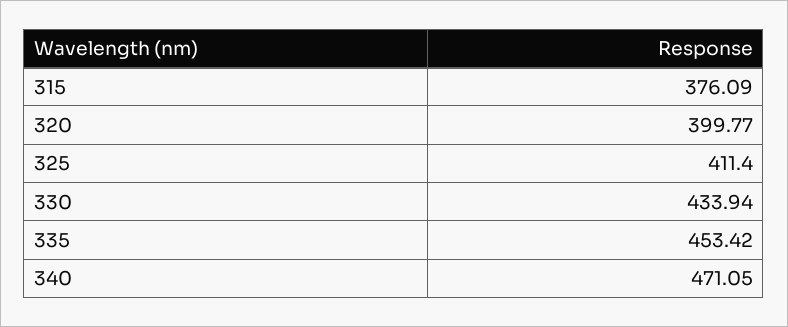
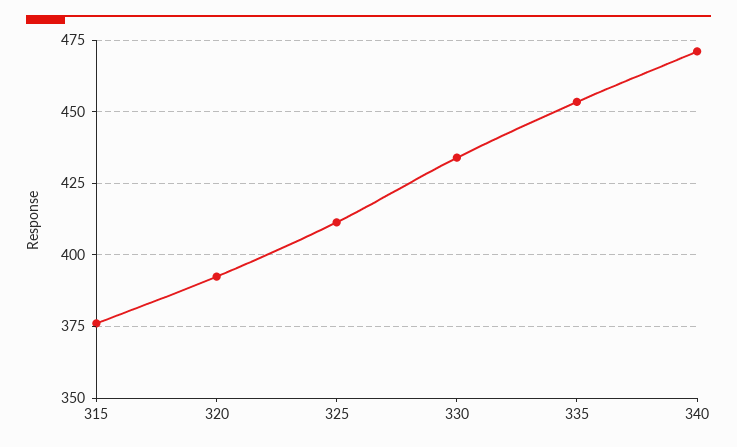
  {
    "315": 376.09,
-   "320": 399.77,
+   "320": 392.5,
    "325": 411.4,
    "330": 433.94,
    "335": 453.42,
    "340": 471.05
  }

